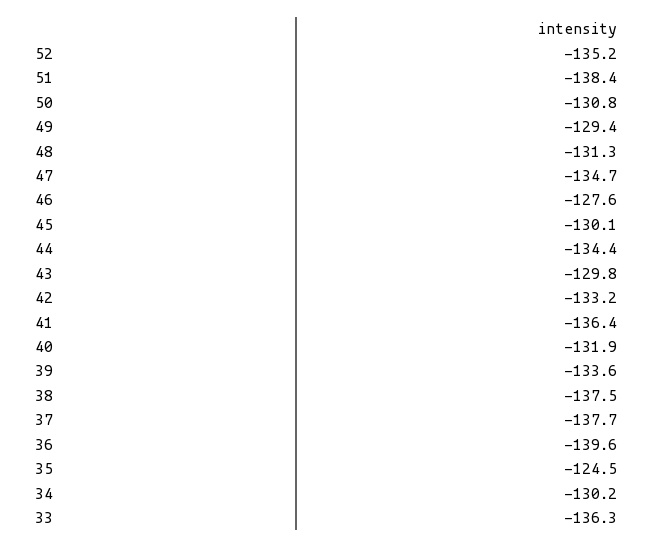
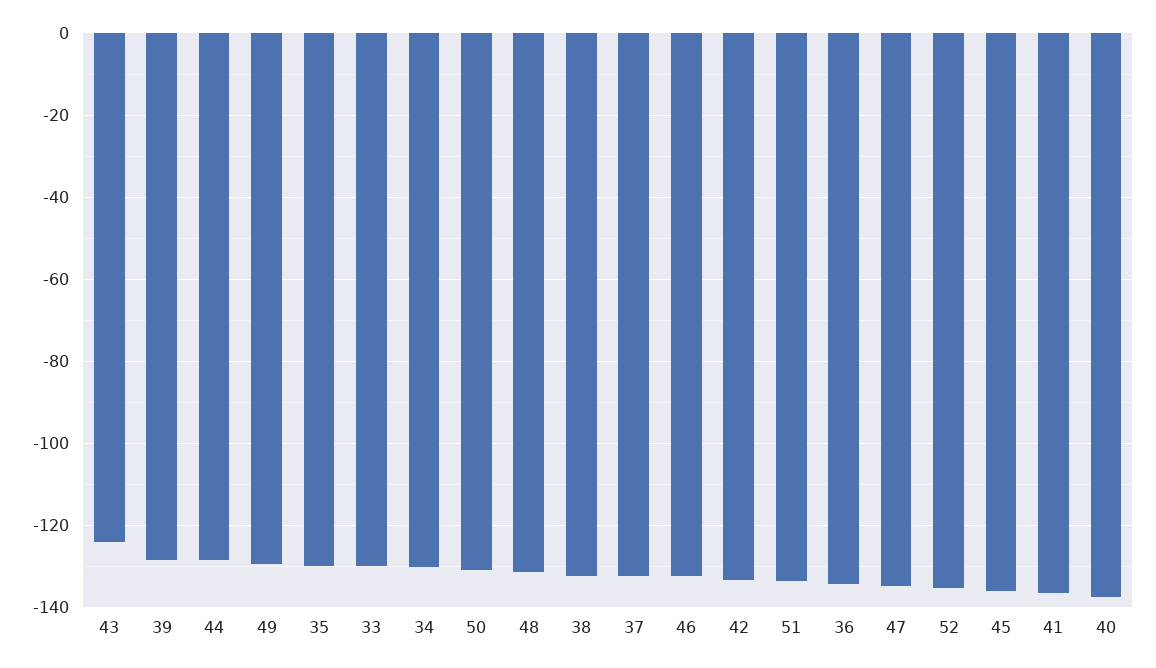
  {
    "52": -135.2,
-   "51": -138.4,
+   "51": -134,
    "50": -130.8,
    "49": -129.4,
    "48": -131.3,
    "47": -134.7,
-   "46": -127.6,
+   "46": -132,
-   "45": -130.1,
+   "45": -136,
-   "44": -134.4,
+   "44": -128,
-   "43": -129.8,
+   "43": -124,
    "42": -133.2,
    "41": -136.4,
-   "40": -131.9,
+   "40": -138,
-   "39": -133.6,
+   "39": -128,
-   "38": -137.5,
+   "38": -132,
-   "37": -137.7,
+   "37": -132,
-   "36": -139.6,
+   "36": -134,
-   "35": -124.5,
+   "35": -130,
    "34": -130.2,
-   "33": -136.3
+   "33": -130
  }

